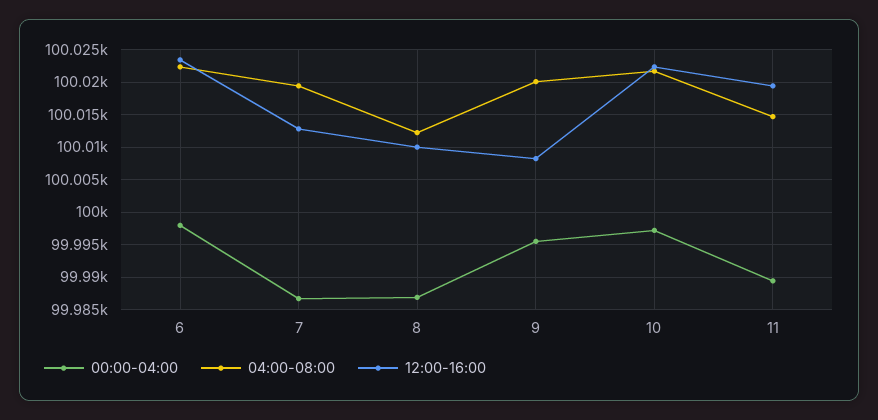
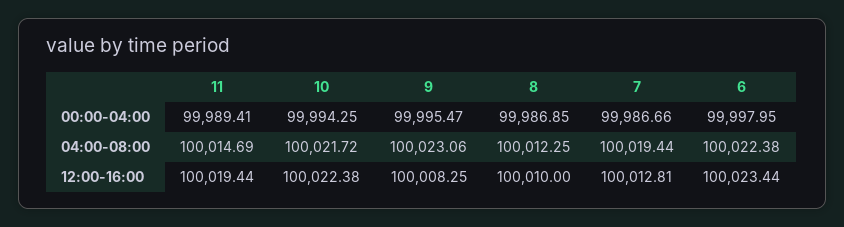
  {
    "00:00-04:00": {
      "6": 99997.95,
      "7": 99986.66,
      "8": 99986.85,
      "9": 99995.47,
-     "10": 99997,
+     "10": 99994.25,
      "11": 99989.41
    },
    "04:00-08:00": {
      "6": 100022.38,
      "7": 100019.44,
      "8": 100012.25,
-     "9": 100020,
+     "9": 100023.06,
      "10": 100021.72,
      "11": 100014.69
    },
    "12:00-16:00": {
      "6": 100023.44,
      "7": 100012.81,
      "8": 100010,
      "9": 100008.25,
      "10": 100022.38,
      "11": 100019.44
    }
  }

